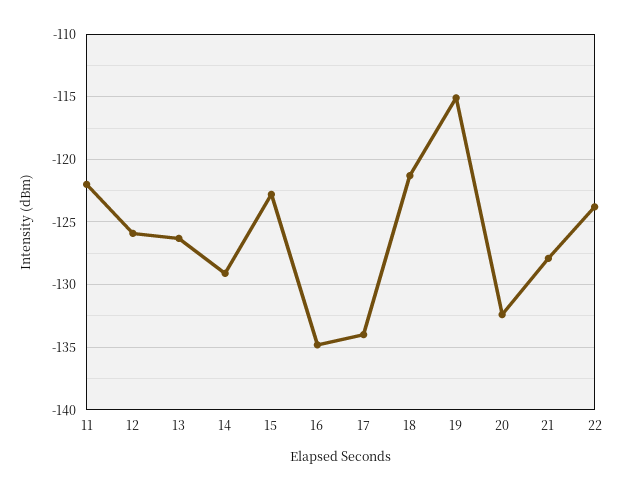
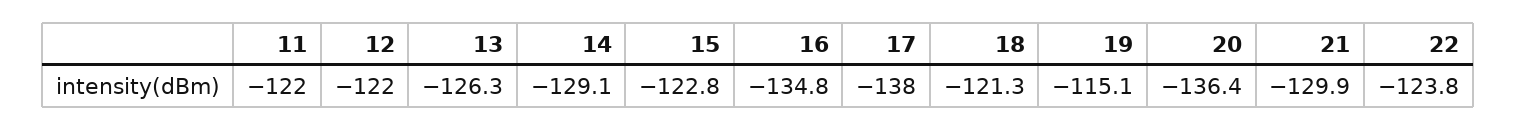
  {
    "11": -122,
-   "12": -126,
+   "12": -122,
    "13": -126.3,
    "14": -129.1,
    "15": -122.8,
    "16": -134.8,
-   "17": -134,
+   "17": -138,
    "18": -121.3,
    "19": -115.1,
-   "20": -132.5,
+   "20": -136.4,
-   "21": -128,
+   "21": -129.9,
    "22": -123.8
  }

